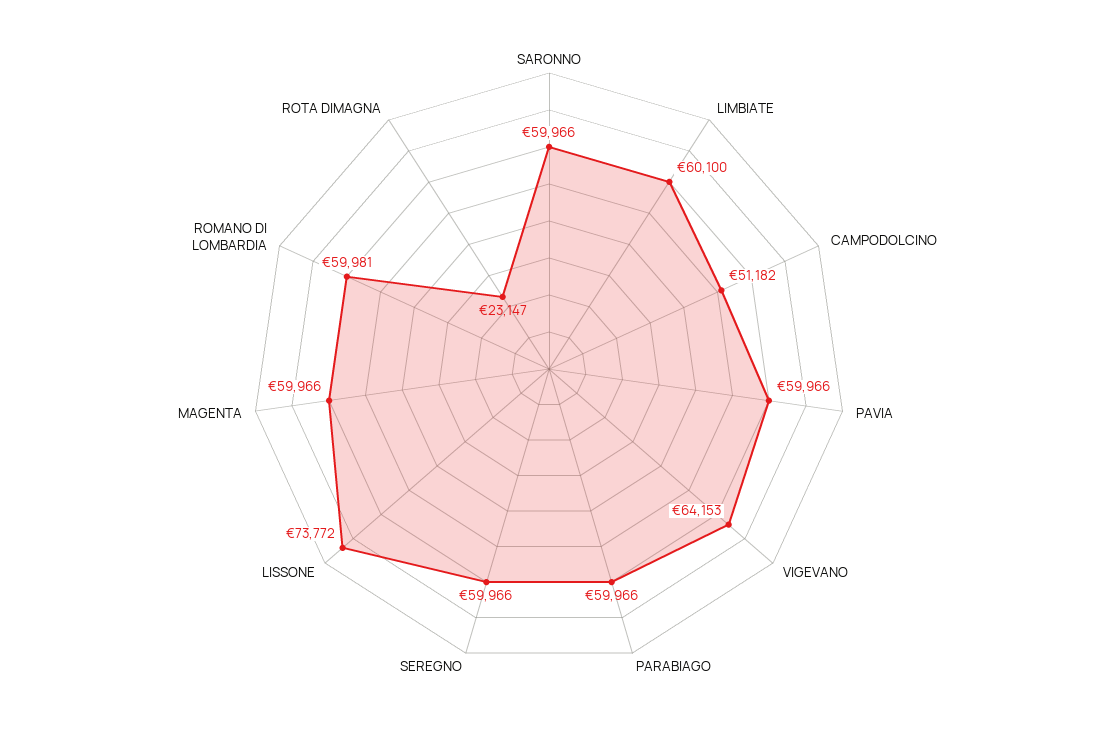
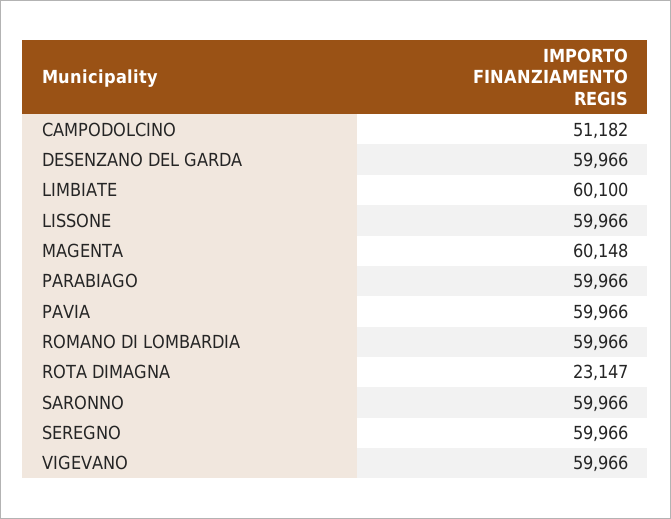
  {
    "SARONNO": 59966,
    "LIMBIATE": 60100,
    "CAMPODOLCINO": 51182,
    "PAVIA": 59966,
-   "VIGEVANO": 64153,
+   "VIGEVANO": 59966,
    "PARABIAGO": 59966,
    "SEREGNO": 59966,
-   "LISSONE": 73772,
+   "LISSONE": 59966,
-   "MAGENTA": 59966,
+   "MAGENTA": 60148,
-   "ROMANO DI LOMBARDIA": 59981,
+   "ROMANO DI LOMBARDIA": 59966,
-   "ROTA DIMAGNA": 23147
+   "ROTA DIMAGNA": 23147,
+   "DESENZANO DEL GARDA": 59966
  }

